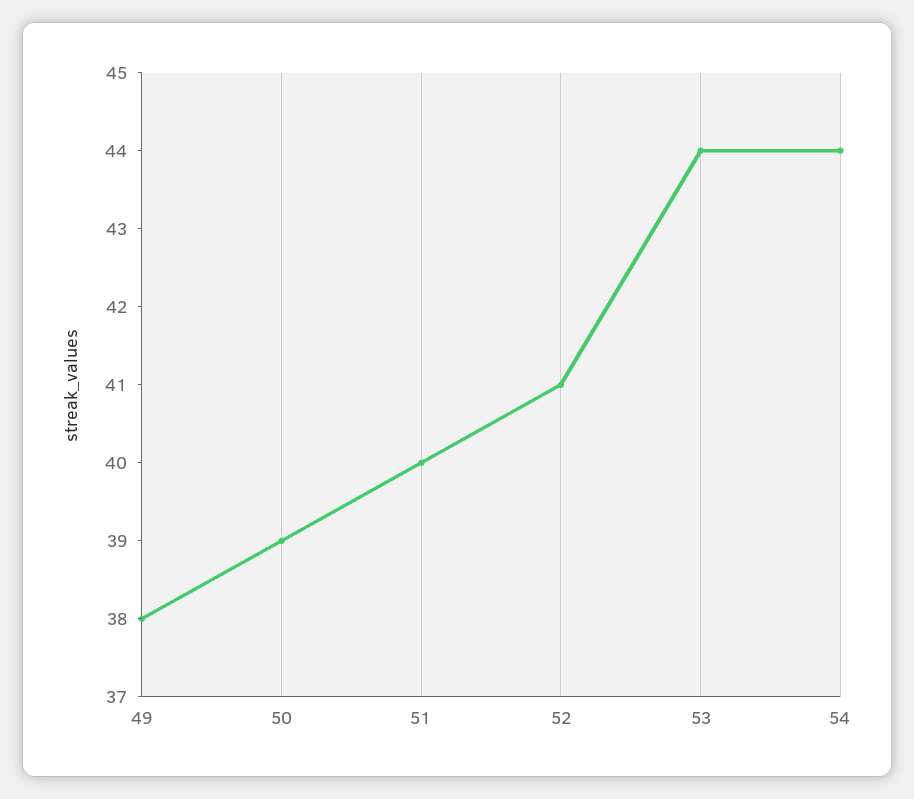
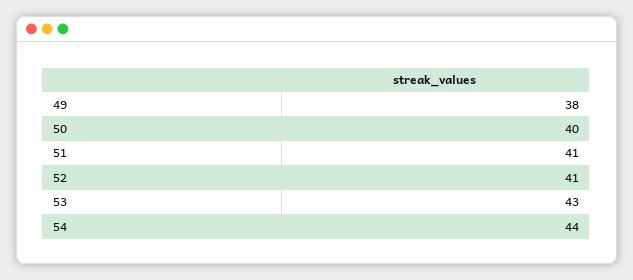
  {
    "49": 38,
-   "50": 39,
+   "50": 40,
-   "51": 40,
+   "51": 41,
    "52": 41,
-   "53": 44,
+   "53": 43,
    "54": 44
  }

